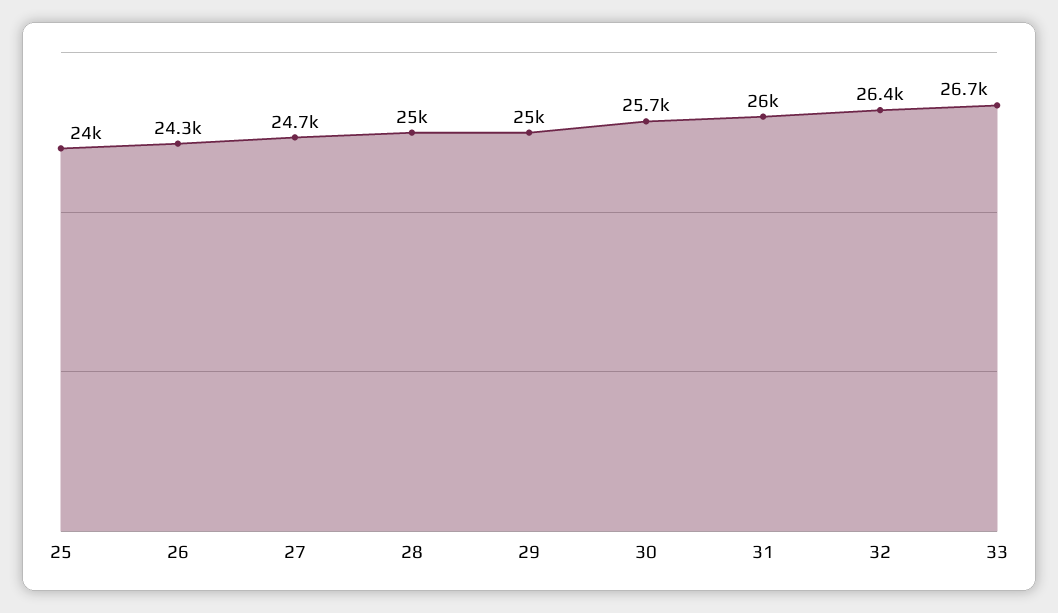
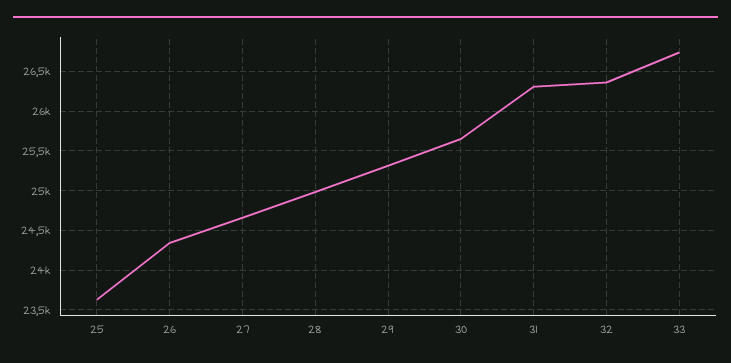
  {
-   "25": 24000,
+   "25": 23600,
    "26": 24300,
    "27": 24700,
    "28": 25000,
-   "29": 25000,
+   "29": 25300,
    "30": 25700,
-   "31": 26000,
+   "31": 26300,
    "32": 26400,
    "33": 26700
  }

